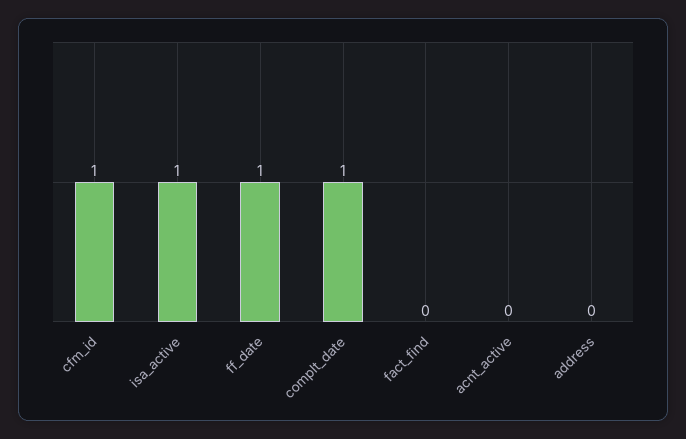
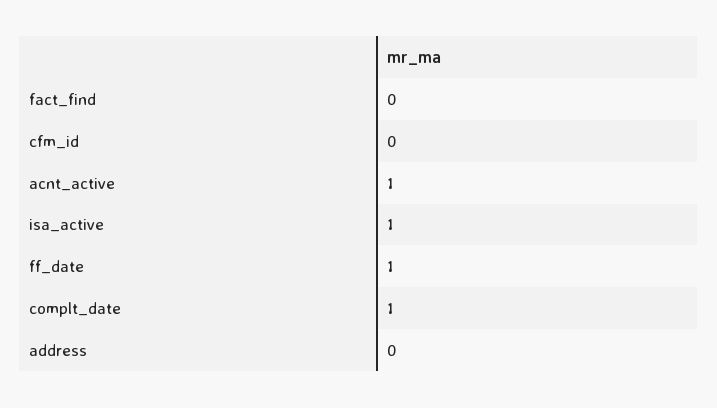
  {
-   "cfm_id": 1,
+   "cfm_id": 0,
    "isa_active": 1,
    "ff_date": 1,
    "complt_date": 1,
    "fact_find": 0,
-   "acnt_active": 0,
+   "acnt_active": 1,
    "address": 0
  }

